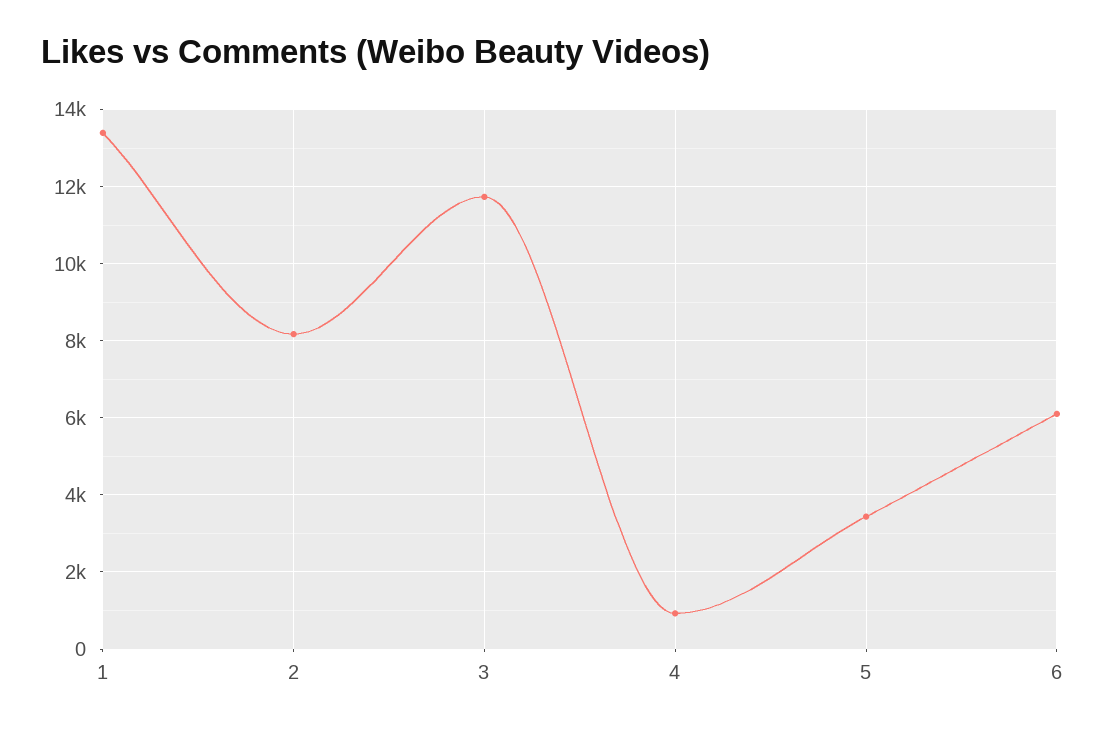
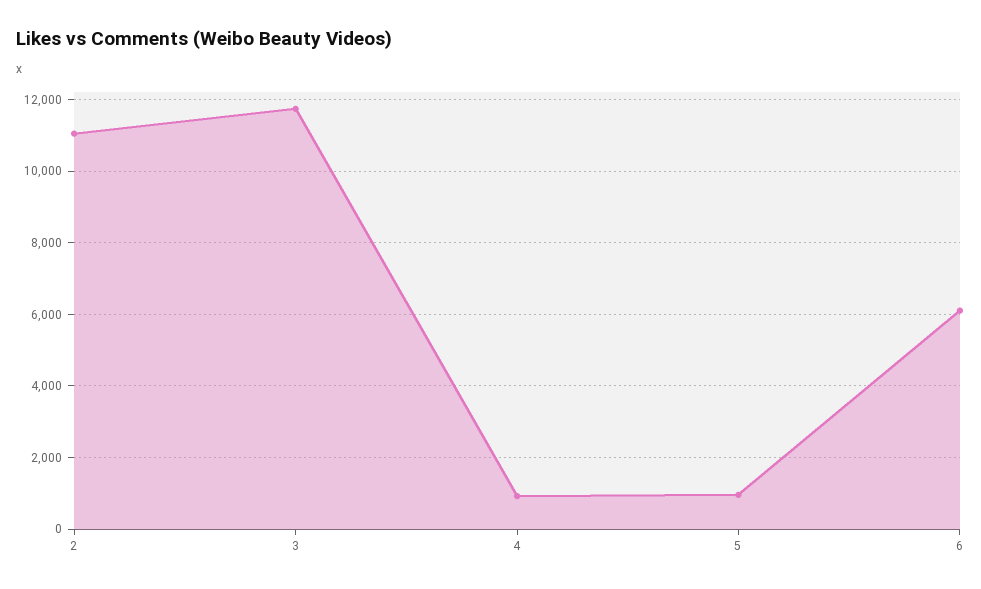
  {
-   "1": 13400,
-   "2": 8200,
+   "2": 11000,
    "3": 11800,
    "4": 1000,
-   "5": 3400,
+   "5": 1000,
    "6": 6200
  }

